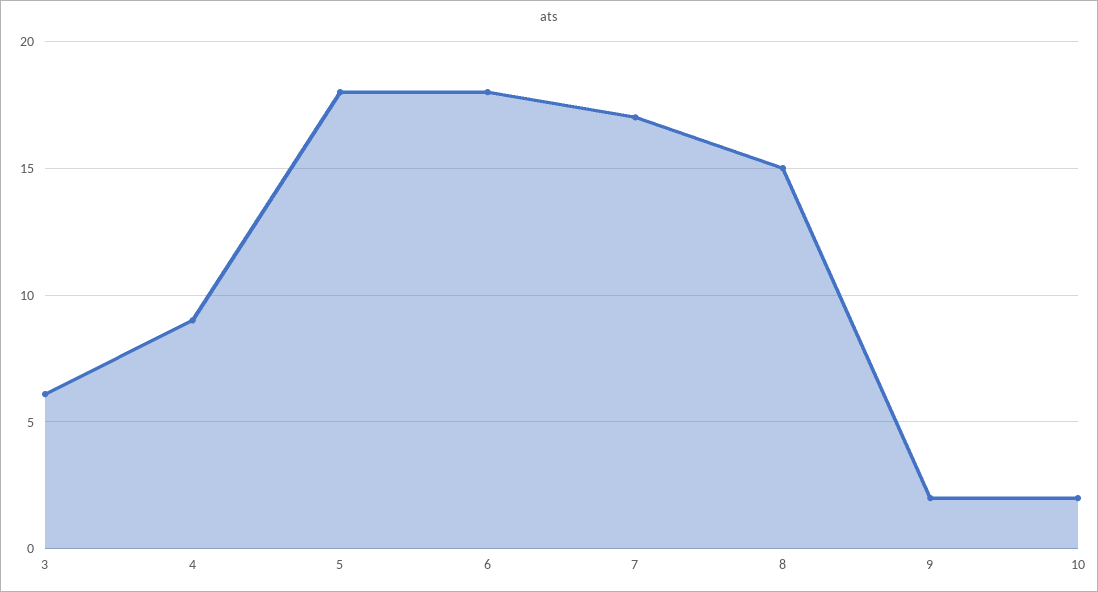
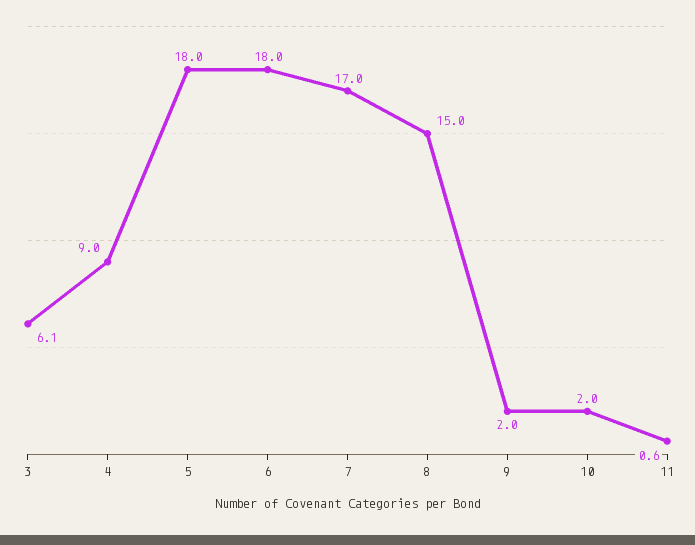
  {
    "3": 6.1,
    "4": 9,
    "5": 18,
    "6": 18,
    "7": 17,
    "8": 15,
    "9": 2,
-   "10": 2
+   "10": 2,
+   "11": 0.6
  }

